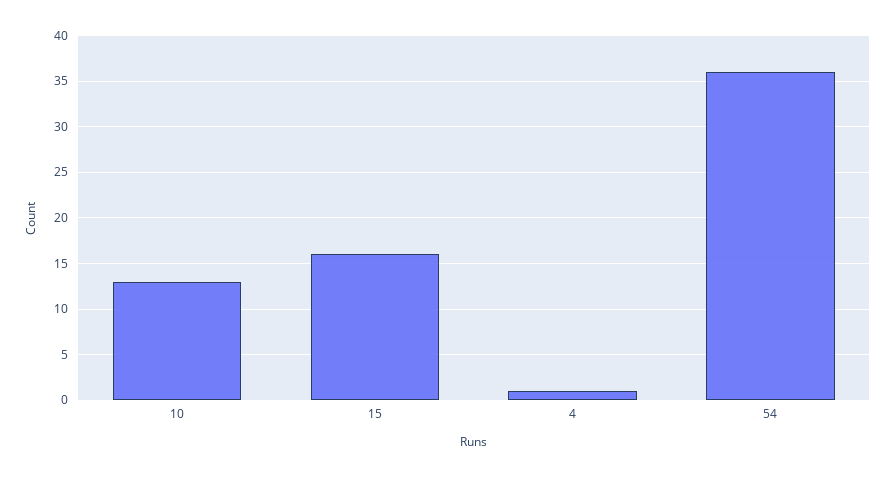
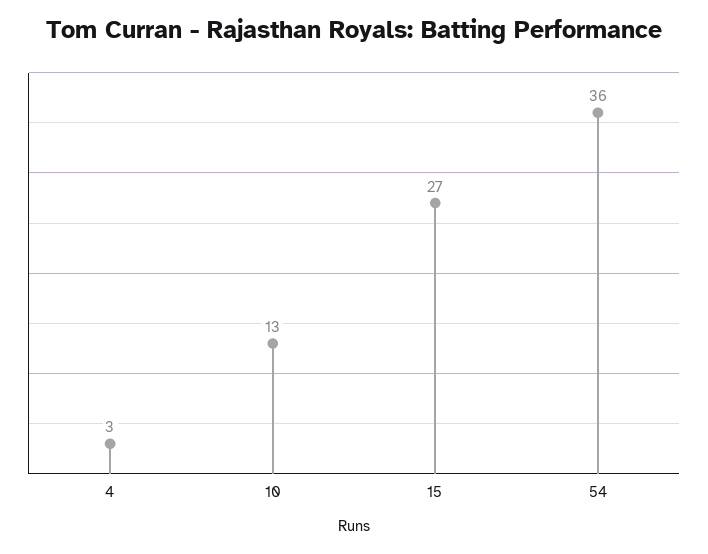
  {
    "10": 13,
-   "15": 16,
+   "15": 27,
-   "4": 1,
+   "4": 3,
    "54": 36
  }

